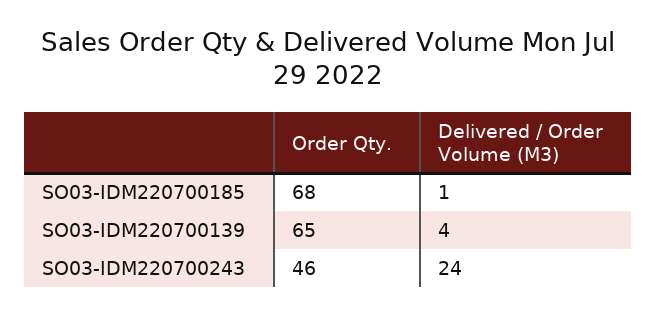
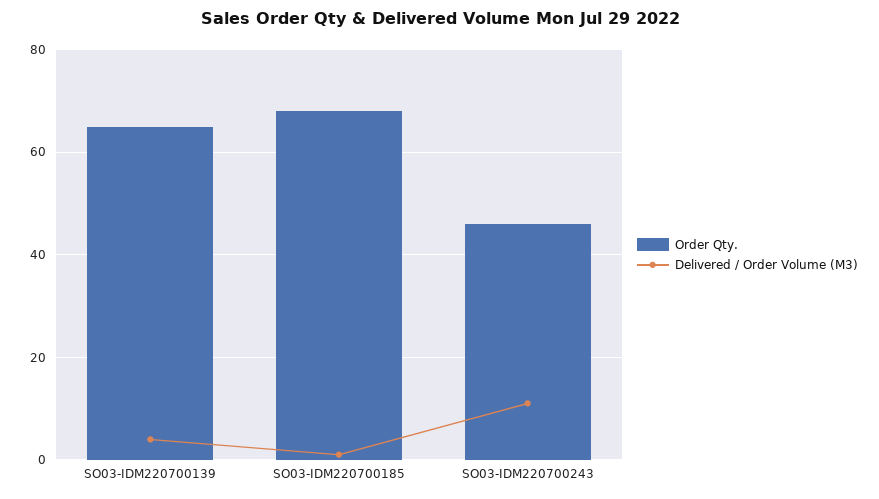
  {
    "Order Qty.": {
      "SO03-IDM220700185": 68,
      "SO03-IDM220700139": 65,
      "SO03-IDM220700243": 46
    },
    "Delivered / Order Volume (M3)": {
      "SO03-IDM220700185": 1,
      "SO03-IDM220700139": 4,
-     "SO03-IDM220700243": 24
+     "SO03-IDM220700243": 10
    }
  }

